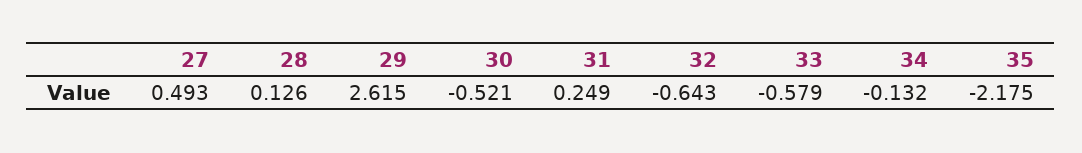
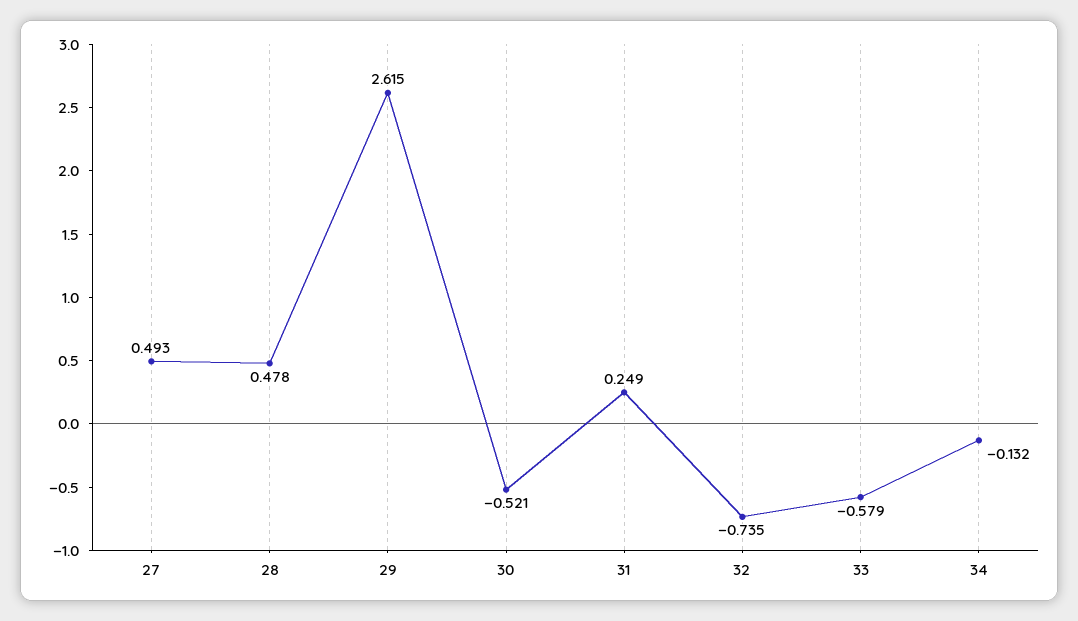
  {
    "27": 0.493,
-   "28": 0.126,
+   "28": 0.478,
    "29": 2.615,
    "30": -0.521,
    "31": 0.249,
-   "32": -0.643,
+   "32": -0.735,
    "33": -0.579,
-   "34": -0.132,
+   "34": -0.132
-   "35": -2.175
  }

